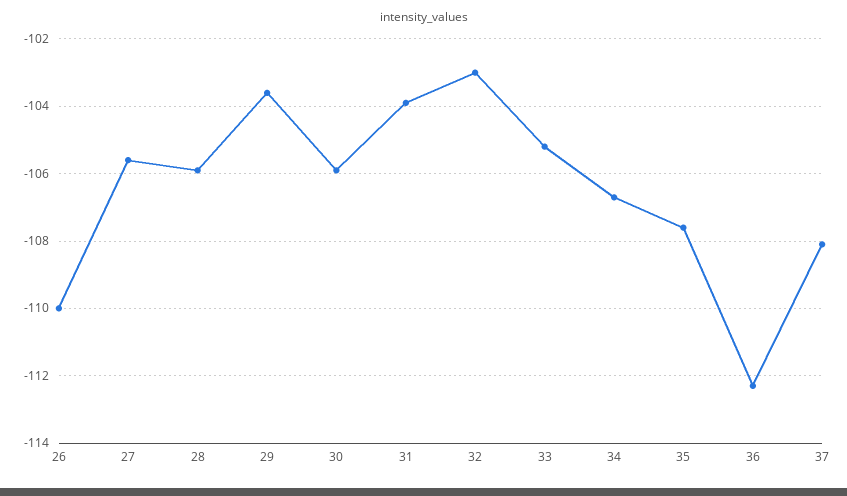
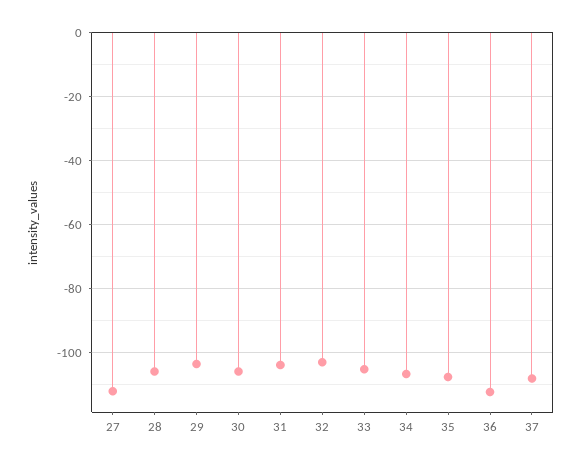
  {
-   "26": -110,
-   "27": -105.5,
+   "27": -112,
    "28": -106,
    "29": -103.5,
    "30": -106,
    "31": -104,
    "32": -103,
    "33": -105,
    "34": -106.5,
    "35": -107.5,
    "36": -112.5,
    "37": -108
  }

